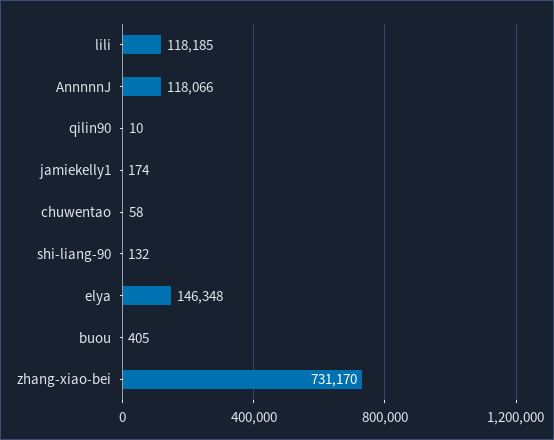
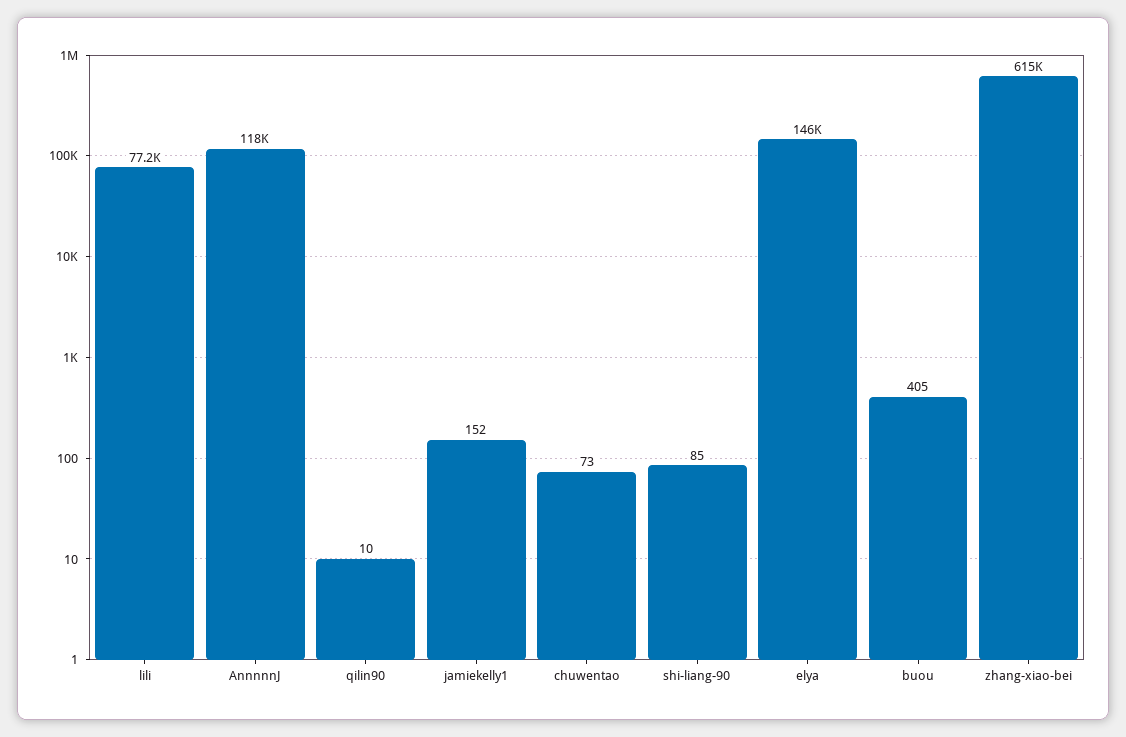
  {
-   "lili": 118185,
+   "lili": 77200,
    "AnnnnnJ": 118066,
    "qilin90": 10,
-   "jamiekelly1": 174,
+   "jamiekelly1": 152,
-   "chuwentao": 58,
+   "chuwentao": 73,
-   "shi-liang-90": 132,
+   "shi-liang-90": 85,
    "elya": 146348,
    "buou": 405,
-   "zhang-xiao-bei": 731170
+   "zhang-xiao-bei": 615000
  }

